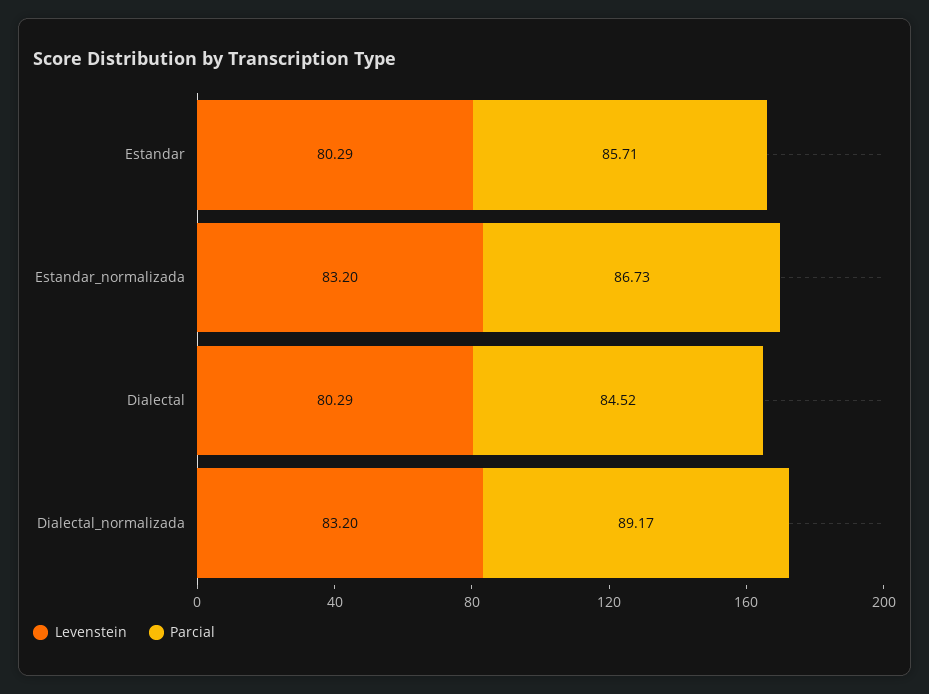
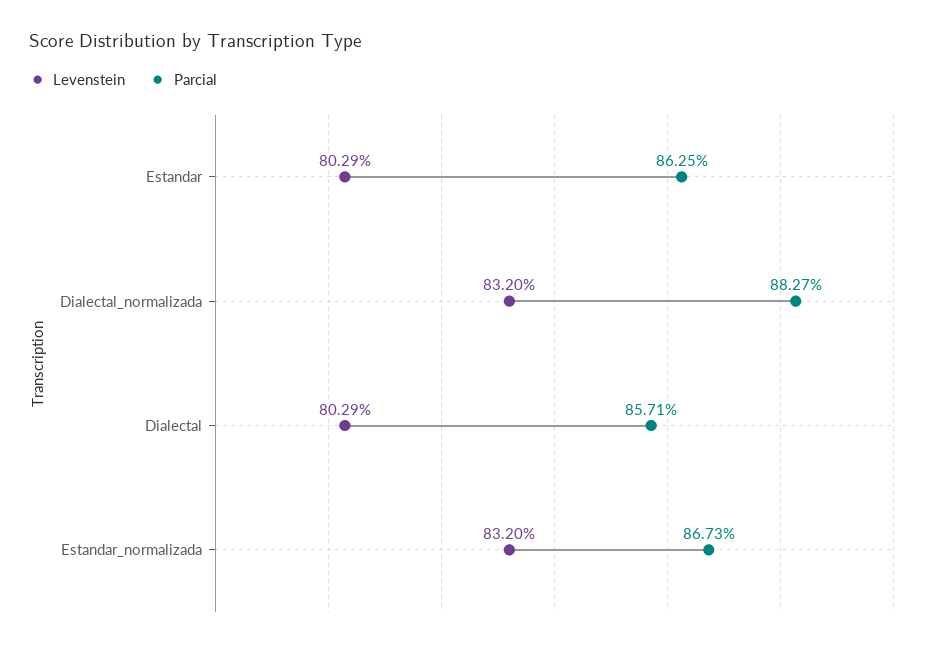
  {
    "Levenstein": {
      "Estandar": 80.29,
      "Estandar_normalizada": 83.2,
      "Dialectal": 80.29,
      "Dialectal_normalizada": 83.2
    },
    "Parcial": {
-     "Estandar": 85.71,
+     "Estandar": 86.25,
      "Estandar_normalizada": 86.73,
-     "Dialectal": 84.52,
+     "Dialectal": 85.71,
-     "Dialectal_normalizada": 89.17
+     "Dialectal_normalizada": 88.27
    }
  }

